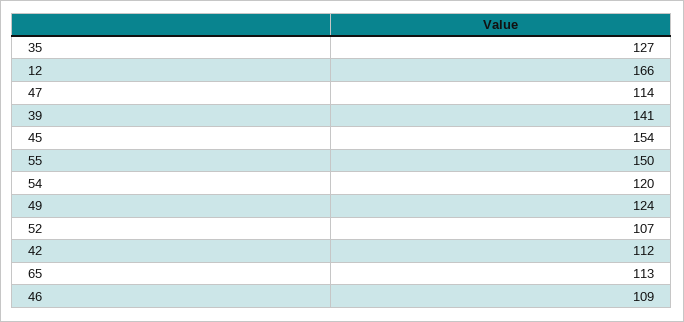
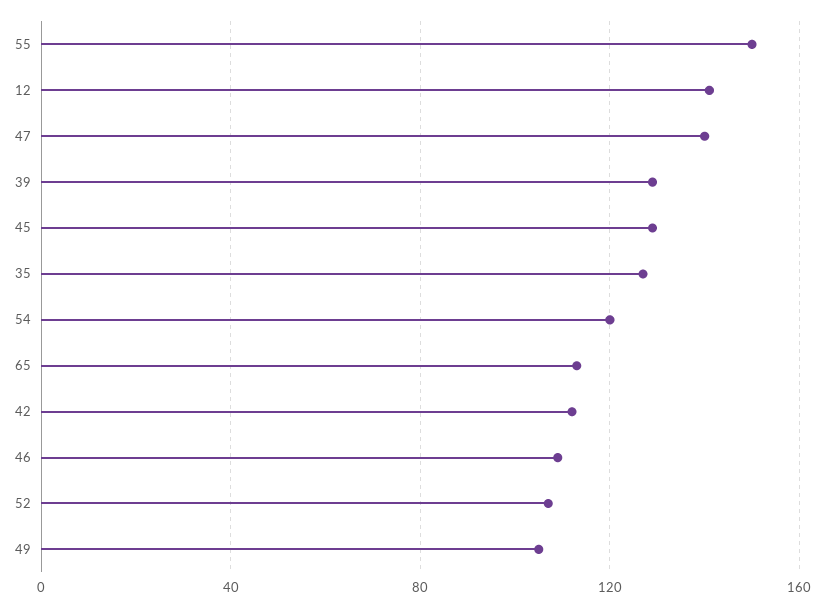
  {
    "35": 127,
-   "12": 166,
+   "12": 140,
-   "47": 114,
+   "47": 140,
-   "39": 141,
+   "39": 130,
-   "45": 154,
+   "45": 130,
    "55": 150,
    "54": 120,
-   "49": 124,
+   "49": 105,
    "52": 107,
    "42": 112,
    "65": 113,
    "46": 109
  }

